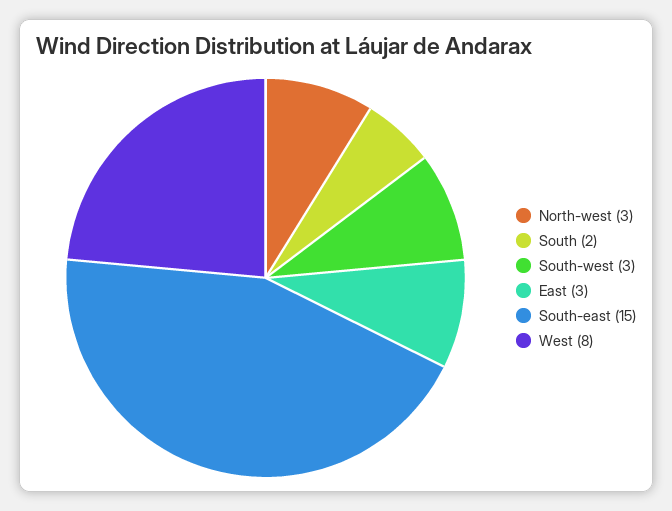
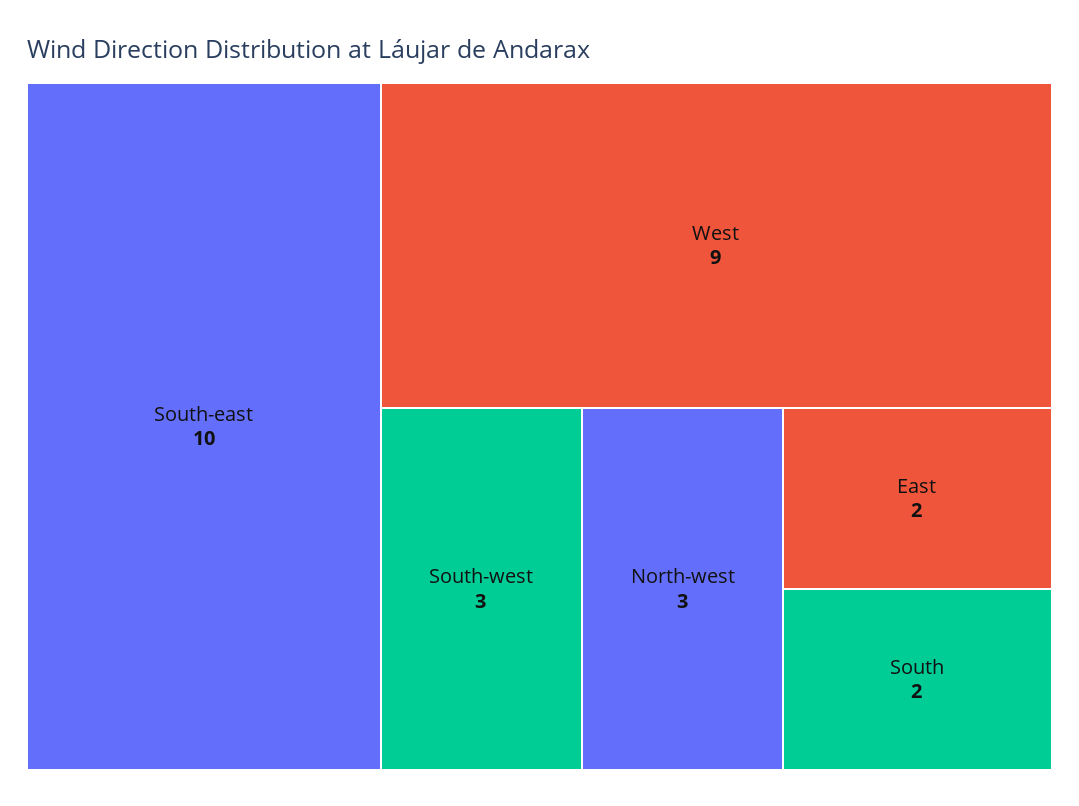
  {
    "North-west": 3,
    "South": 2,
    "South-west": 3,
-   "East": 3,
+   "East": 2,
-   "South-east": 15,
+   "South-east": 10,
-   "West": 8
+   "West": 9
  }

